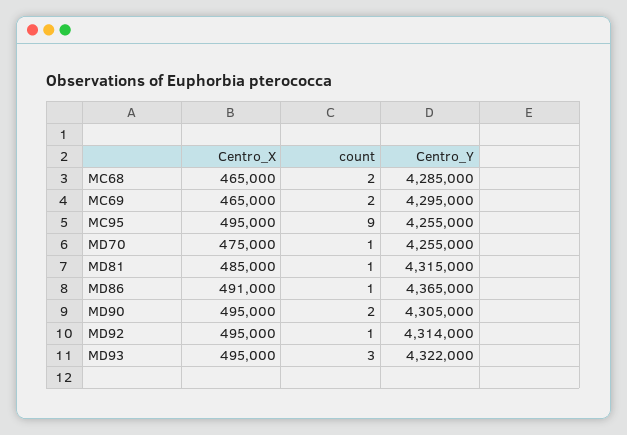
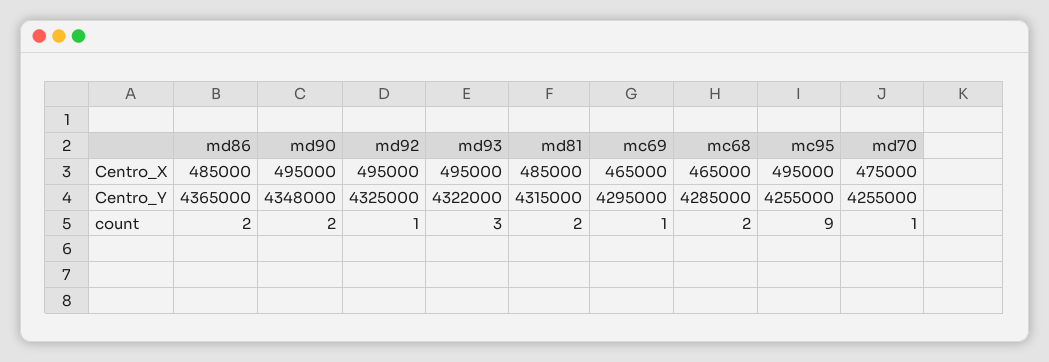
  {
    "Centro_X": {
      "MC68": 465000,
      "MC69": 465000,
      "MC95": 495000,
      "MD70": 475000,
      "MD81": 485000,
-     "MD86": 491000,
+     "MD86": 485000,
      "MD90": 495000,
      "MD92": 495000,
      "MD93": 495000
    },
    "count": {
      "MC68": 2,
-     "MC69": 2,
+     "MC69": 1,
      "MC95": 9,
      "MD70": 1,
-     "MD81": 1,
+     "MD81": 2,
-     "MD86": 1,
+     "MD86": 2,
      "MD90": 2,
      "MD92": 1,
      "MD93": 3
    },
    "Centro_Y": {
      "MC68": 4285000,
      "MC69": 4295000,
      "MC95": 4255000,
      "MD70": 4255000,
      "MD81": 4315000,
      "MD86": 4365000,
-     "MD90": 4305000,
+     "MD90": 4348000,
-     "MD92": 4314000,
+     "MD92": 4325000,
      "MD93": 4322000
    }
  }

